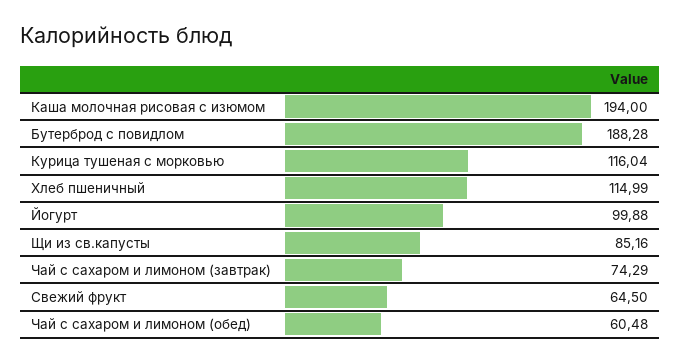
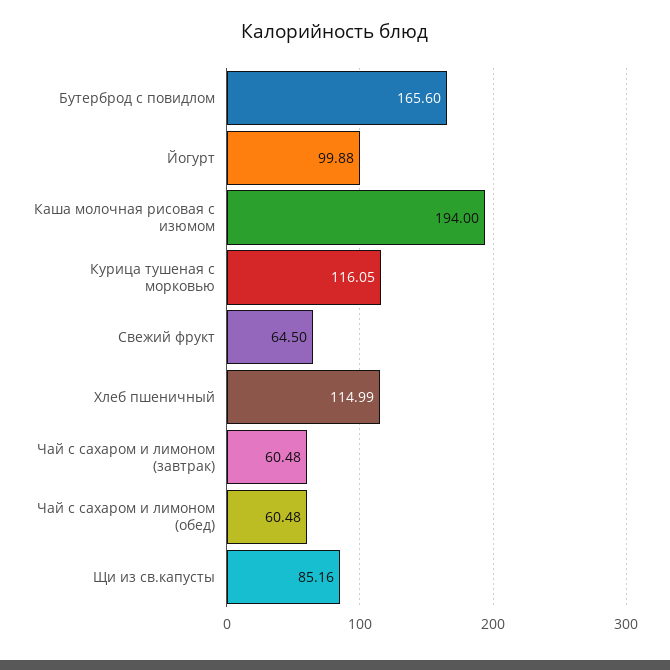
  {
    "Каша молочная рисовая с изюмом": 194,
-   "Бутерброд с повидлом": 188.28,
+   "Бутерброд с повидлом": 165.6,
-   "Курица тушеная с морковью": 116.04,
+   "Курица тушеная с морковью": 116.05,
    "Хлеб пшеничный": 114.99,
    "Йогурт": 99.88,
    "Щи из св.капусты": 85.16,
-   "Чай с сахаром и лимоном (завтрак)": 74.29,
+   "Чай с сахаром и лимоном (завтрак)": 60.48,
    "Свежий фрукт": 64.5,
    "Чай с сахаром и лимоном (обед)": 60.48
  }

